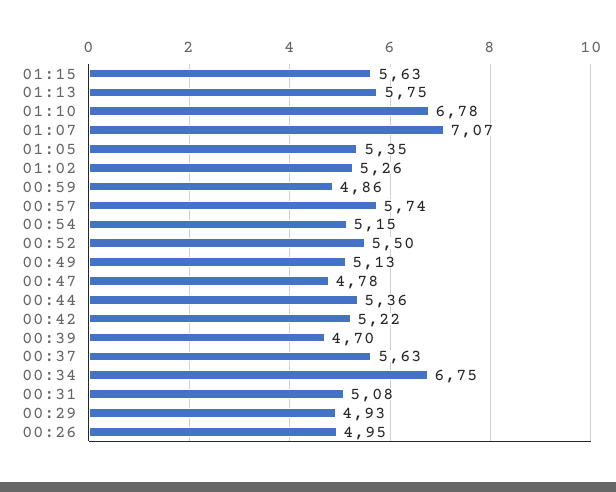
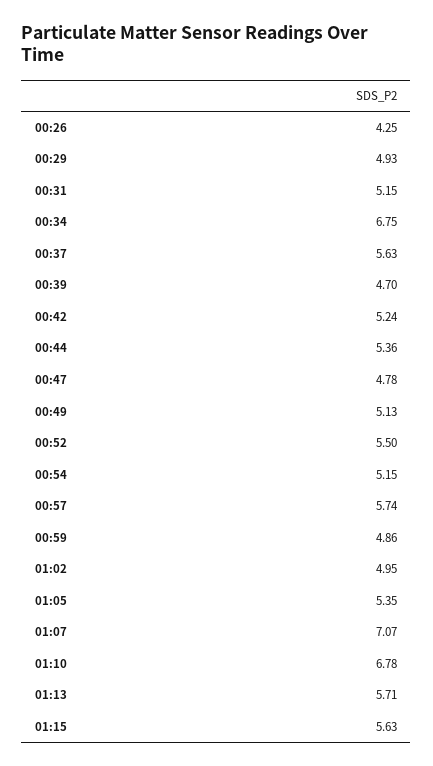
  {
    "01:15": 5.63,
-   "01:13": 5.75,
+   "01:13": 5.71,
    "01:10": 6.78,
    "01:07": 7.07,
    "01:05": 5.35,
-   "01:02": 5.26,
+   "01:02": 4.95,
    "00:59": 4.86,
    "00:57": 5.74,
    "00:54": 5.15,
    "00:52": 5.5,
    "00:49": 5.13,
    "00:47": 4.78,
    "00:44": 5.36,
-   "00:42": 5.22,
+   "00:42": 5.24,
    "00:39": 4.7,
    "00:37": 5.63,
    "00:34": 6.75,
-   "00:31": 5.08,
+   "00:31": 5.15,
    "00:29": 4.93,
-   "00:26": 4.95
+   "00:26": 4.25
  }

